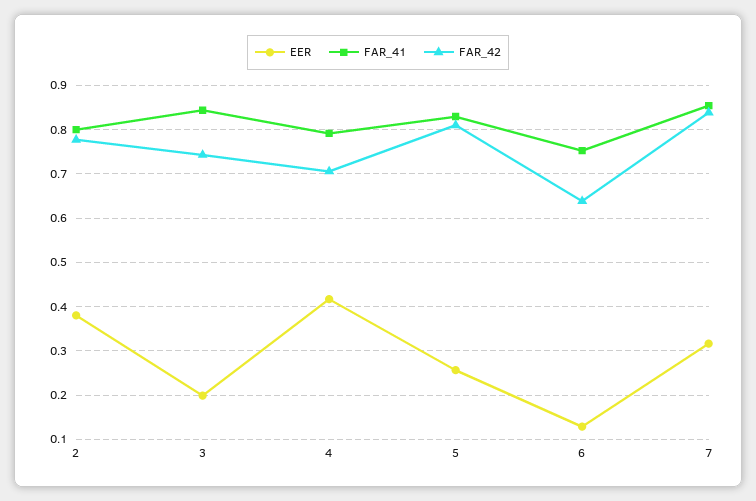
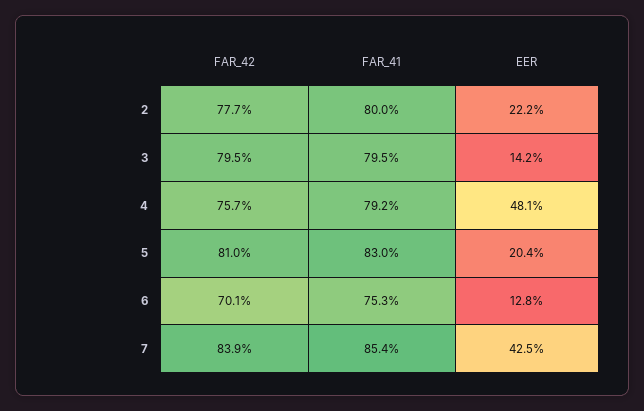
  {
    "EER": {
-     "2": 0.38,
+     "2": 0.222,
-     "3": 0.2,
+     "3": 0.142,
-     "4": 0.42,
+     "4": 0.481,
-     "5": 0.26,
+     "5": 0.204,
      "6": 0.128,
-     "7": 0.32
+     "7": 0.425
    },
    "FAR_41": {
      "2": 0.8,
-     "3": 0.84,
+     "3": 0.795,
      "4": 0.792,
      "5": 0.83,
      "6": 0.753,
      "7": 0.854
    },
    "FAR_42": {
      "2": 0.777,
-     "3": 0.74,
+     "3": 0.795,
-     "4": 0.7,
+     "4": 0.757,
      "5": 0.81,
-     "6": 0.64,
+     "6": 0.701,
      "7": 0.839
    }
  }

